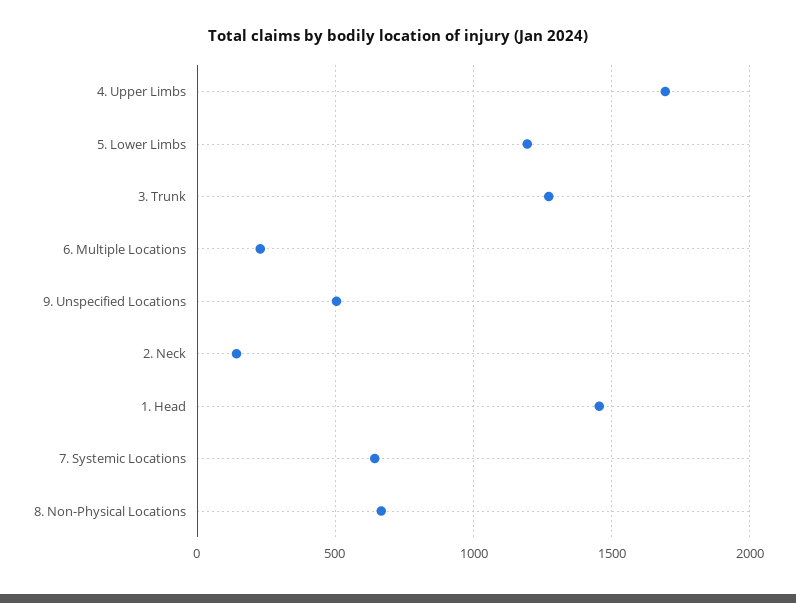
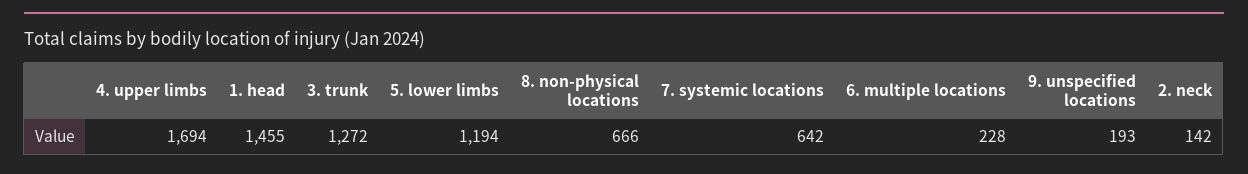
  {
    "4. Upper Limbs": 1694,
    "5. Lower Limbs": 1194,
    "3. Trunk": 1272,
    "6. Multiple Locations": 228,
-   "9. Unspecified Locations": 500,
+   "9. Unspecified Locations": 193,
    "2. Neck": 142,
    "1. Head": 1455,
    "7. Systemic Locations": 642,
    "8. Non-Physical Locations": 666
  }

